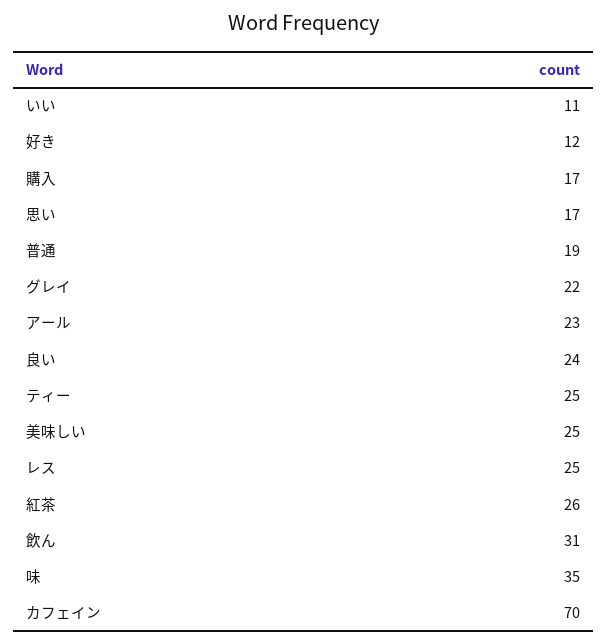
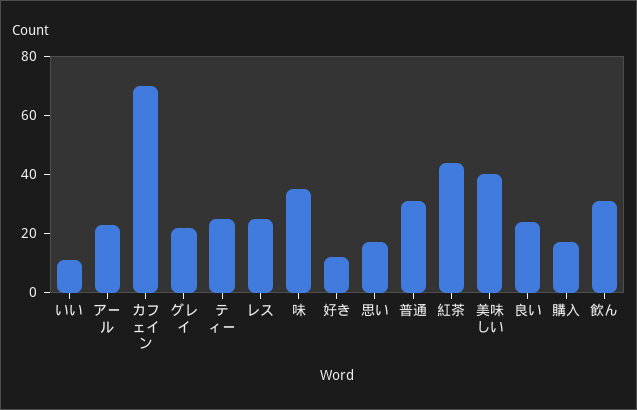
  {
    "いい": 11,
    "好き": 12,
    "購入": 17,
    "思い": 17,
-   "普通": 19,
+   "普通": 30,
    "グレイ": 22,
    "アール": 23,
    "良い": 24,
    "ティー": 25,
-   "美味しい": 25,
+   "美味しい": 40,
    "レス": 25,
-   "紅茶": 26,
+   "紅茶": 45,
    "飲ん": 31,
    "味": 35,
    "カフェイン": 70
  }

